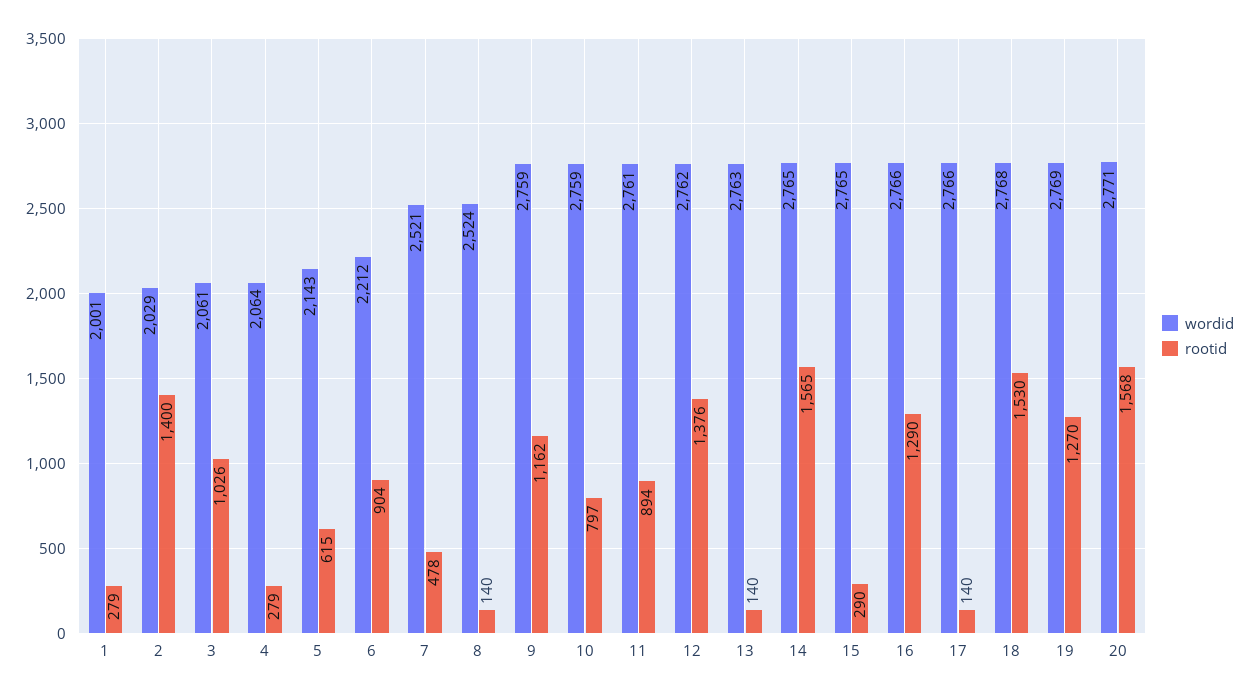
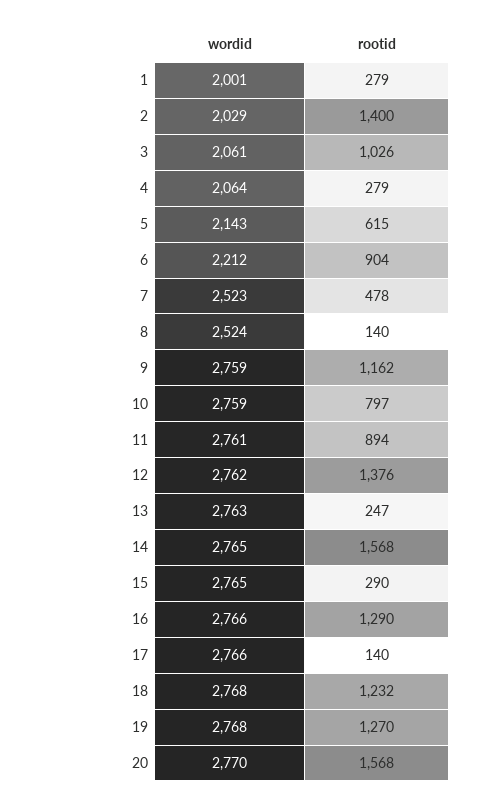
  {
    "wordid": {
      "1": 2001,
      "2": 2029,
      "3": 2061,
      "4": 2064,
      "5": 2143,
      "6": 2212,
-     "7": 2521,
+     "7": 2523,
      "8": 2524,
      "9": 2759,
      "10": 2759,
      "11": 2761,
      "12": 2762,
      "13": 2763,
      "14": 2765,
      "15": 2765,
      "16": 2766,
      "17": 2766,
      "18": 2768,
-     "19": 2769,
+     "19": 2768,
-     "20": 2771
+     "20": 2770
    },
    "rootid": {
      "1": 279,
      "2": 1400,
      "3": 1026,
      "4": 279,
      "5": 615,
      "6": 904,
      "7": 478,
      "8": 140,
      "9": 1162,
      "10": 797,
      "11": 894,
      "12": 1376,
-     "13": 140,
+     "13": 247,
-     "14": 1565,
+     "14": 1568,
      "15": 290,
      "16": 1290,
      "17": 140,
-     "18": 1530,
+     "18": 1232,
      "19": 1270,
      "20": 1568
    }
  }

